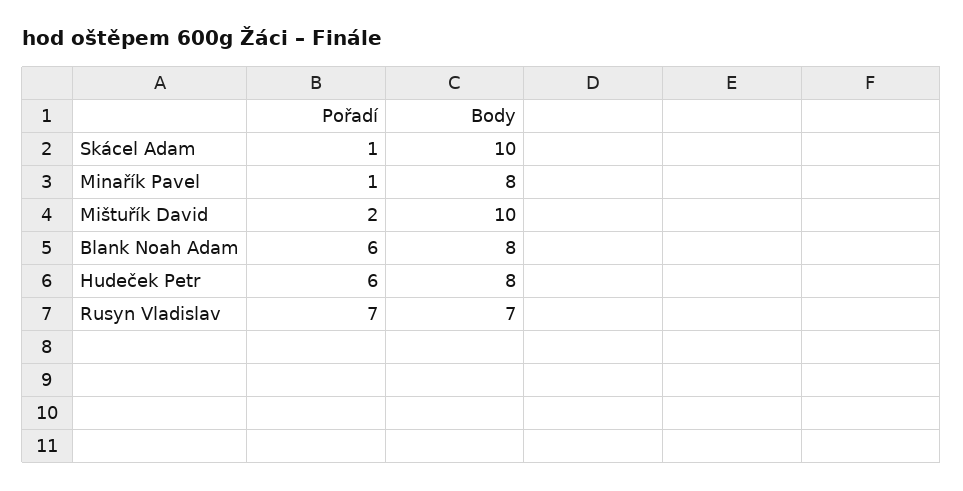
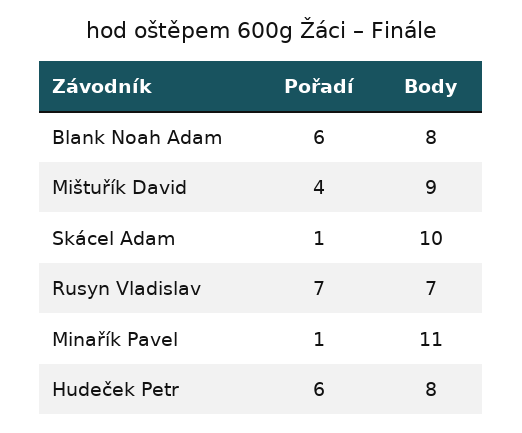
  {
    "Pořadí": {
      "Skácel Adam": 1,
      "Minařík Pavel": 1,
-     "Mištuřík David": 2,
+     "Mištuřík David": 4,
      "Blank Noah Adam": 6,
      "Hudeček Petr": 6,
      "Rusyn Vladislav": 7
    },
    "Body": {
      "Skácel Adam": 10,
-     "Minařík Pavel": 8,
+     "Minařík Pavel": 11,
-     "Mištuřík David": 10,
+     "Mištuřík David": 9,
      "Blank Noah Adam": 8,
      "Hudeček Petr": 8,
      "Rusyn Vladislav": 7
    }
  }

